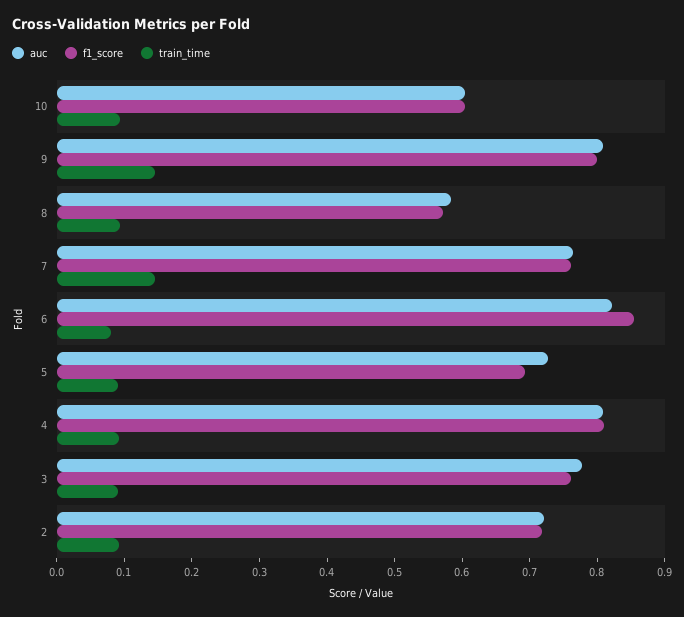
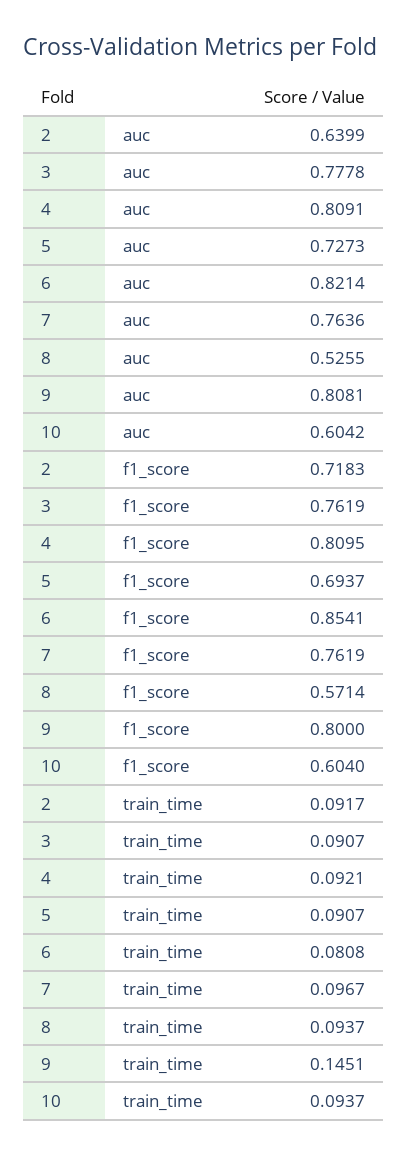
  {
    "auc": {
      "10": 0.6042,
      "9": 0.8081,
-     "8": 0.58,
+     "8": 0.5255,
      "7": 0.7636,
      "6": 0.8214,
      "5": 0.7273,
      "4": 0.8091,
      "3": 0.7778,
-     "2": 0.72
+     "2": 0.6399
    },
    "f1_score": {
      "10": 0.604,
      "9": 0.8,
      "8": 0.5714,
      "7": 0.7619,
      "6": 0.8541,
      "5": 0.6937,
      "4": 0.8095,
      "3": 0.7619,
      "2": 0.7183
    },
    "train_time": {
      "10": 0.0937,
      "9": 0.1451,
      "8": 0.0937,
-     "7": 0.14,
+     "7": 0.0967,
      "6": 0.0808,
      "5": 0.0907,
      "4": 0.0921,
      "3": 0.0907,
      "2": 0.0917
    }
  }

